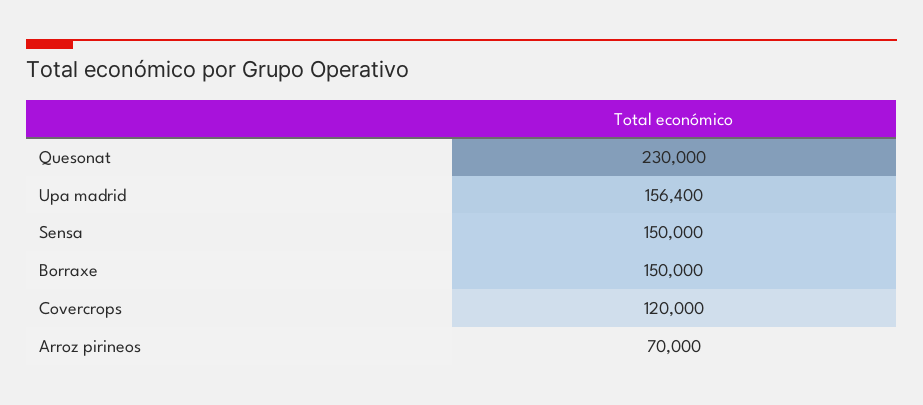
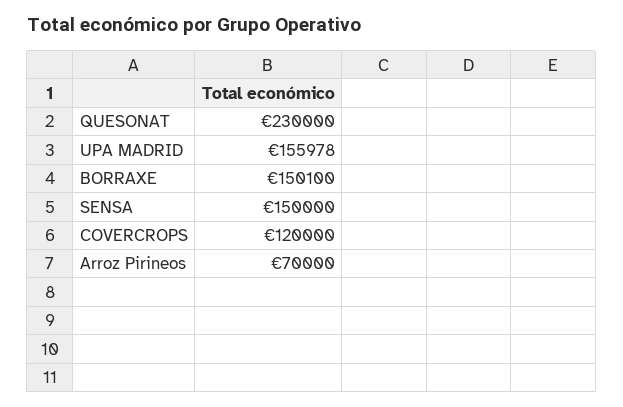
  {
    "Quesonat": 230000,
-   "Upa madrid": 156400,
+   "Upa madrid": 155978,
    "Sensa": 150000,
-   "Borraxe": 150000,
+   "Borraxe": 150100,
    "Covercrops": 120000,
    "Arroz pirineos": 70000
  }

